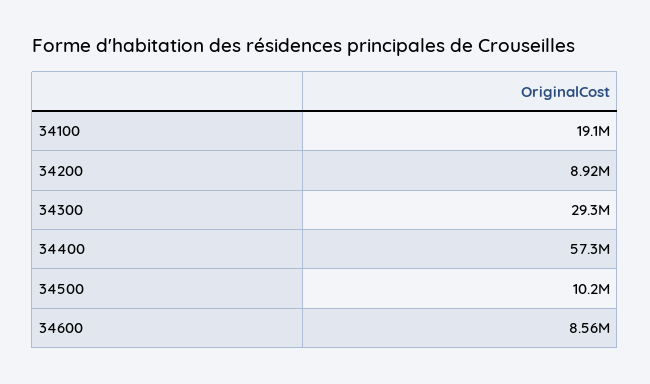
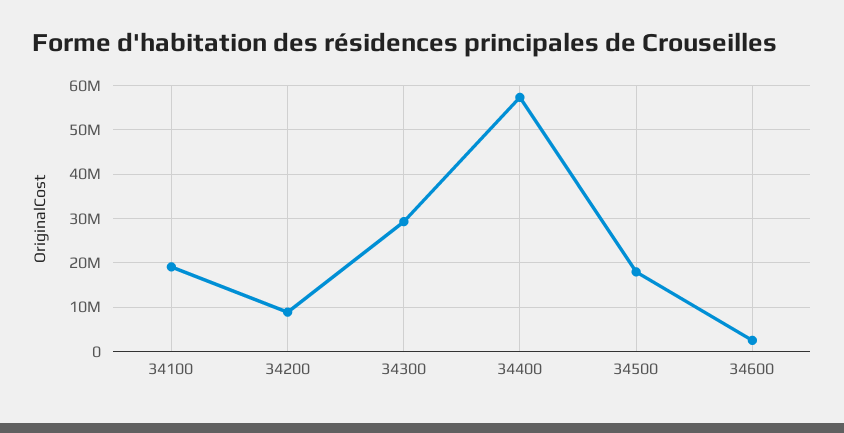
  {
    "34100": 19100000,
    "34200": 8920000,
    "34300": 29300000,
    "34400": 57300000,
-   "34500": 10200000,
+   "34500": 18000000,
-   "34600": 8560000
+   "34600": 2000000
  }

